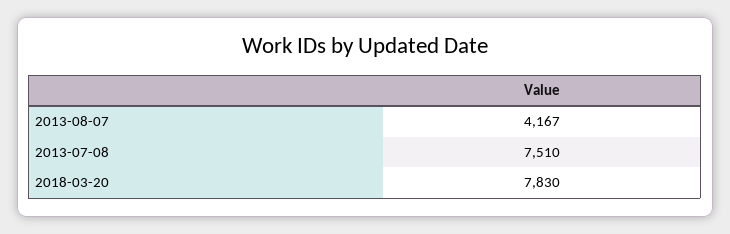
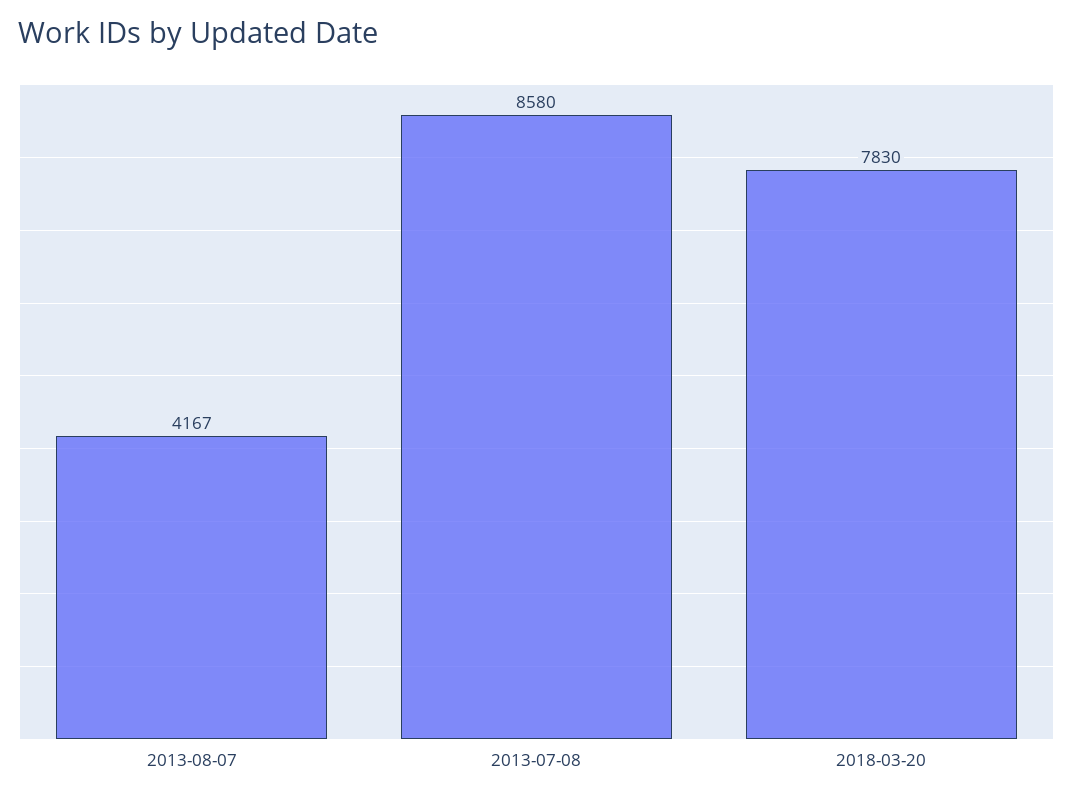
  {
    "2013-08-07": 4167,
-   "2013-07-08": 7510,
+   "2013-07-08": 8580,
    "2018-03-20": 7830
  }

